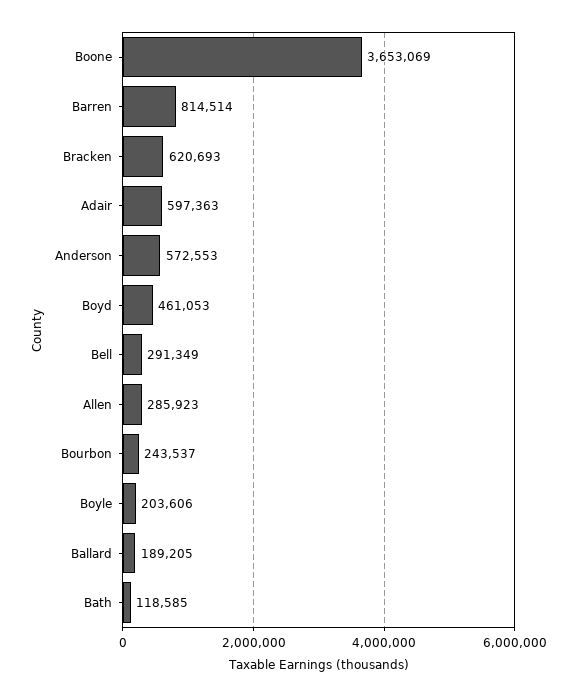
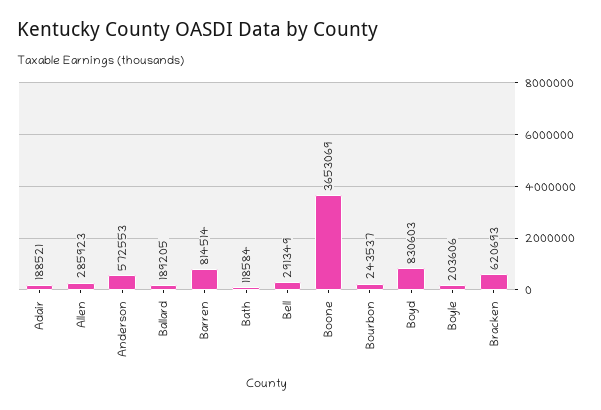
  {
    "Boone": 3653069,
    "Barren": 814514,
    "Bracken": 620693,
-   "Adair": 597363,
+   "Adair": 188521,
    "Anderson": 572553,
-   "Boyd": 461053,
+   "Boyd": 830603,
    "Bell": 291349,
    "Allen": 285923,
    "Bourbon": 243537,
    "Boyle": 203606,
    "Ballard": 189205,
-   "Bath": 118585
+   "Bath": 118584
  }

